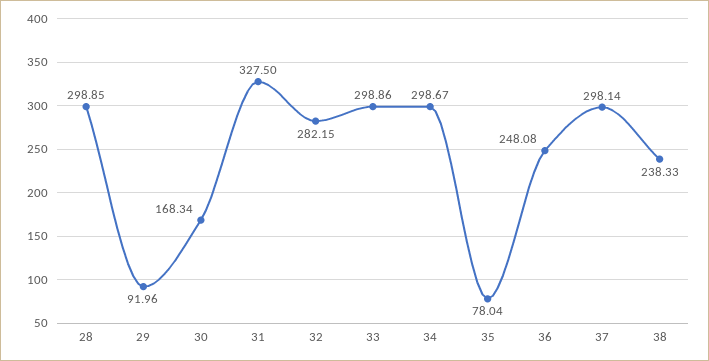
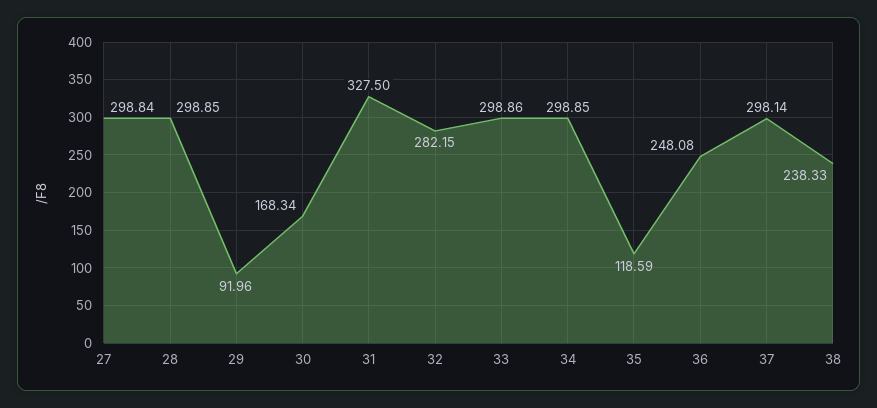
  {
    "28": 298.85,
    "29": 91.96,
    "30": 168.34,
    "31": 327.5,
    "32": 282.15,
    "33": 298.86,
-   "34": 298.67,
+   "34": 298.85,
-   "35": 78.04,
+   "35": 118.59,
    "36": 248.08,
    "37": 298.14,
-   "38": 238.33
+   "38": 238.33,
+   "27": 298.84
  }

